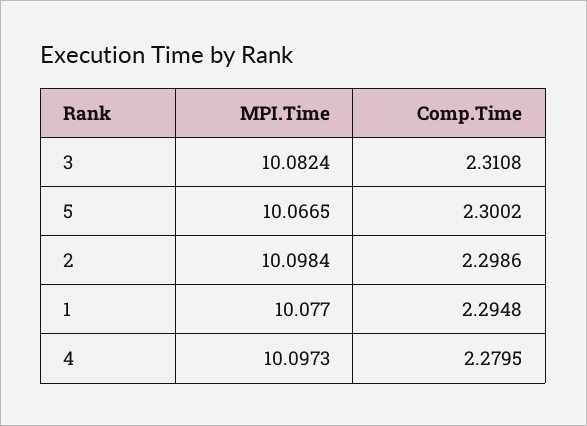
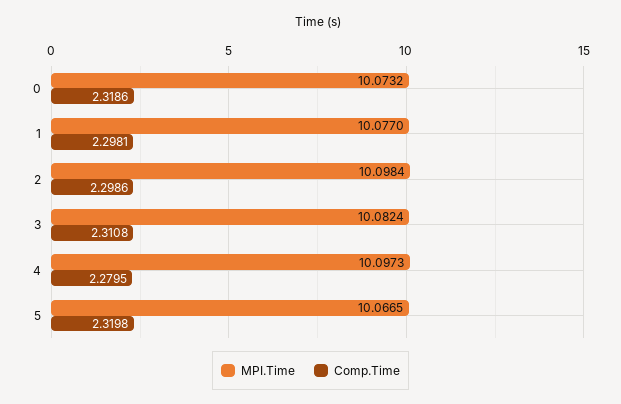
  {
    "MPI.Time": {
      "3": 10.0824,
      "5": 10.0665,
      "2": 10.0984,
      "1": 10.077,
-     "4": 10.0973
+     "4": 10.0973,
+     "0": 10.0732
    },
    "Comp.Time": {
      "3": 2.3108,
-     "5": 2.3002,
+     "5": 2.3198,
      "2": 2.2986,
-     "1": 2.2948,
+     "1": 2.2981,
-     "4": 2.2795
+     "4": 2.2795,
+     "0": 2.3186
    }
  }

